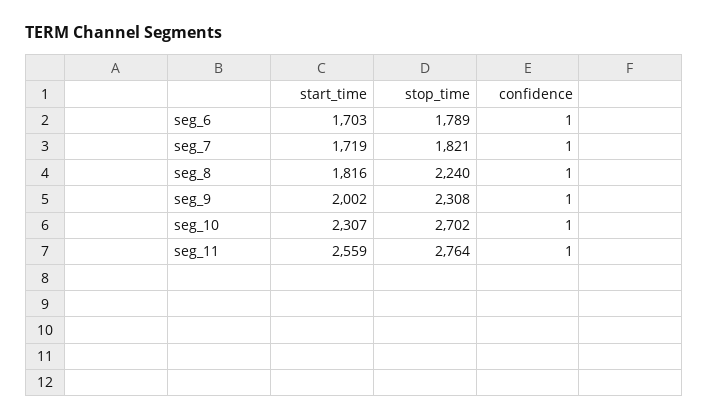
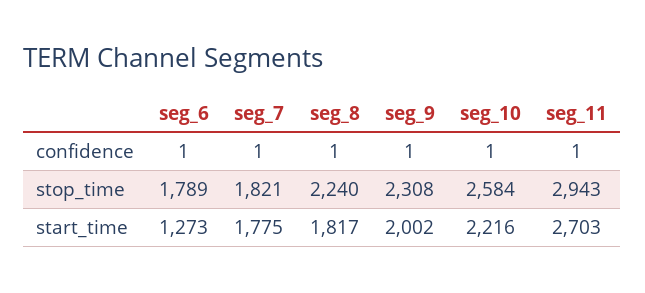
  {
    "start_time": {
-     "seg_6": 1703,
+     "seg_6": 1273,
-     "seg_7": 1719,
+     "seg_7": 1775,
-     "seg_8": 1816,
+     "seg_8": 1817,
      "seg_9": 2002,
-     "seg_10": 2307,
+     "seg_10": 2216,
-     "seg_11": 2559
+     "seg_11": 2703
    },
    "stop_time": {
      "seg_6": 1789,
      "seg_7": 1821,
      "seg_8": 2240,
      "seg_9": 2308,
-     "seg_10": 2702,
+     "seg_10": 2584,
-     "seg_11": 2764
+     "seg_11": 2943
    },
    "confidence": {
      "seg_6": 1,
      "seg_7": 1,
      "seg_8": 1,
      "seg_9": 1,
      "seg_10": 1,
      "seg_11": 1
    }
  }

